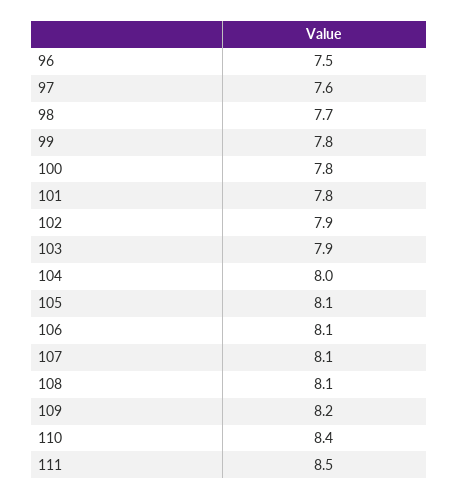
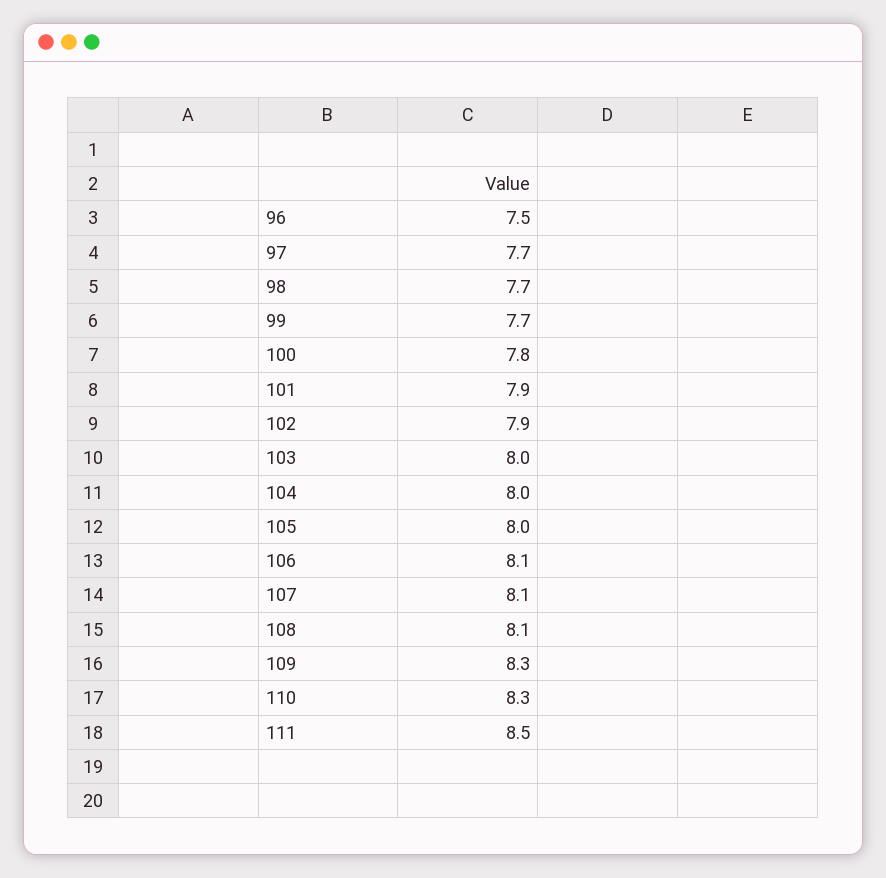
  {
    "96": 7.5,
-   "97": 7.6,
+   "97": 7.7,
    "98": 7.7,
-   "99": 7.8,
+   "99": 7.7,
    "100": 7.8,
-   "101": 7.8,
+   "101": 7.9,
    "102": 7.9,
-   "103": 7.9,
+   "103": 8,
    "104": 8,
-   "105": 8.1,
+   "105": 8,
    "106": 8.1,
    "107": 8.1,
    "108": 8.1,
-   "109": 8.2,
+   "109": 8.3,
-   "110": 8.4,
+   "110": 8.3,
    "111": 8.5
  }

